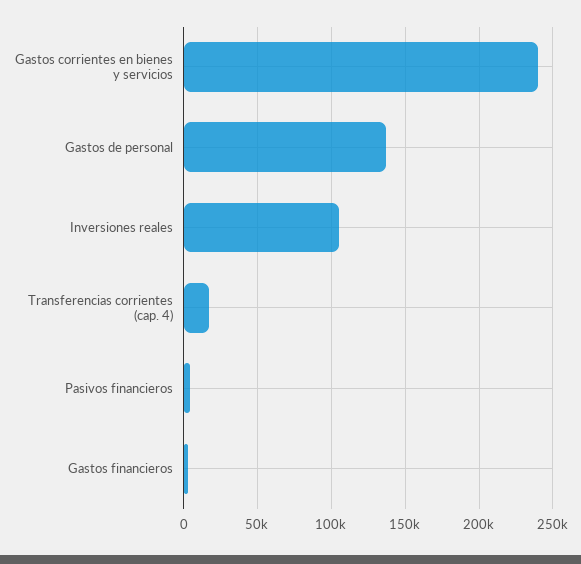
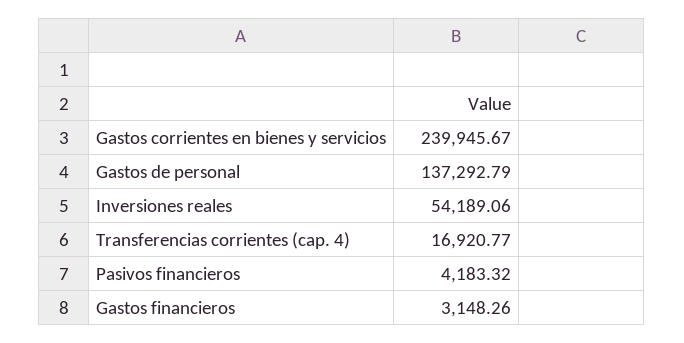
  {
    "Gastos corrientes en bienes y servicios": 239945.67,
    "Gastos de personal": 137292.79,
-   "Inversiones reales": 105000,
+   "Inversiones reales": 54189.06,
    "Transferencias corrientes (cap. 4)": 16920.77,
    "Pasivos financieros": 4183.32,
    "Gastos financieros": 3148.26
  }

